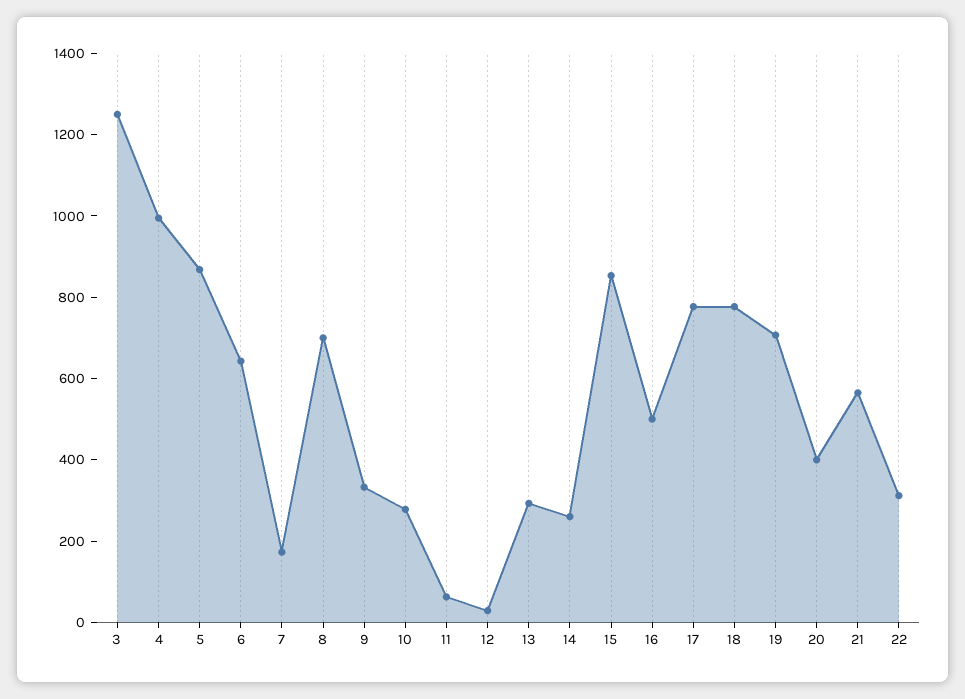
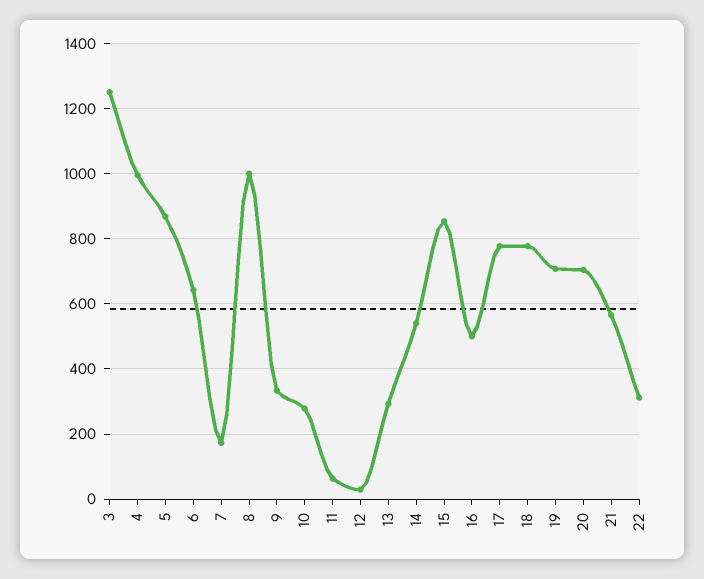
  {
    "3": 1260,
    "4": 1000,
    "5": 860,
    "6": 640,
    "7": 180,
-   "8": 700,
+   "8": 1000,
    "9": 340,
    "10": 280,
    "11": 60,
    "12": 20,
    "13": 300,
-   "14": 250,
+   "14": 540,
    "15": 860,
    "16": 500,
    "17": 780,
    "18": 780,
    "19": 700,
-   "20": 400,
+   "20": 700,
    "21": 560,
    "22": 320
  }

